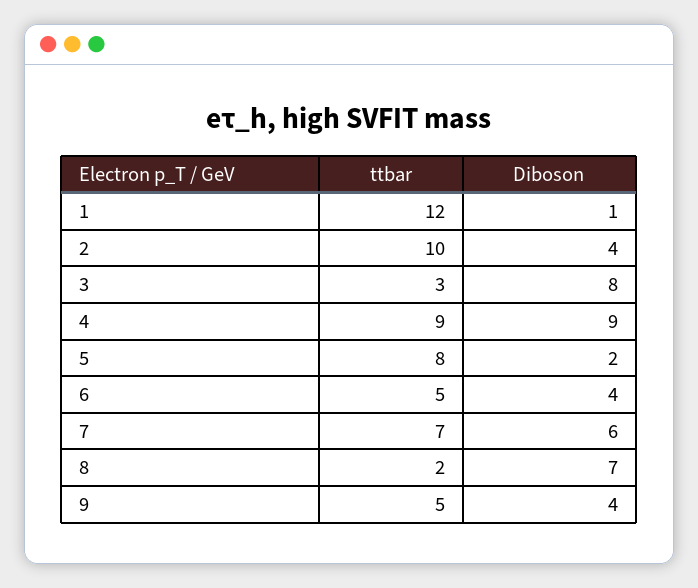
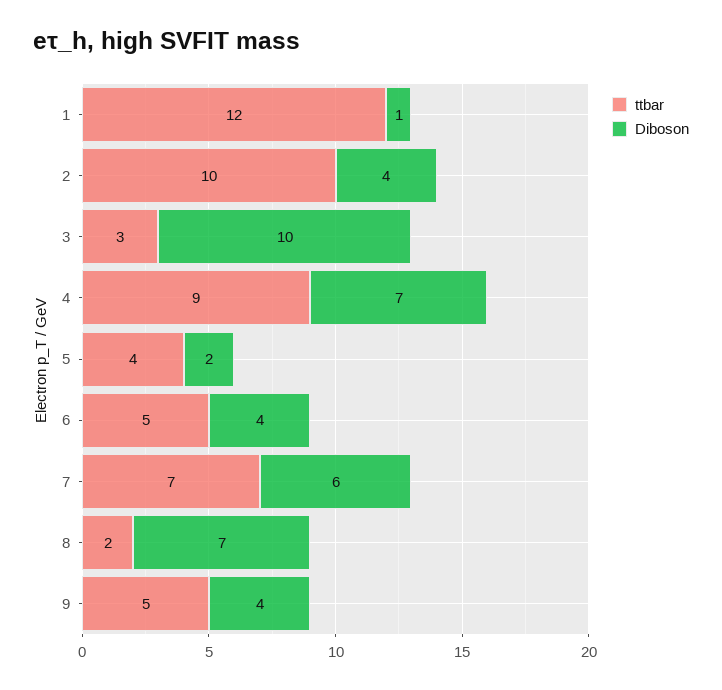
  {
    "ttbar": {
      "1": 12,
      "2": 10,
      "3": 3,
      "4": 9,
-     "5": 8,
+     "5": 4,
      "6": 5,
      "7": 7,
      "8": 2,
      "9": 5
    },
    "Diboson": {
      "1": 1,
      "2": 4,
-     "3": 8,
+     "3": 10,
-     "4": 9,
+     "4": 7,
      "5": 2,
      "6": 4,
      "7": 6,
      "8": 7,
      "9": 4
    }
  }

